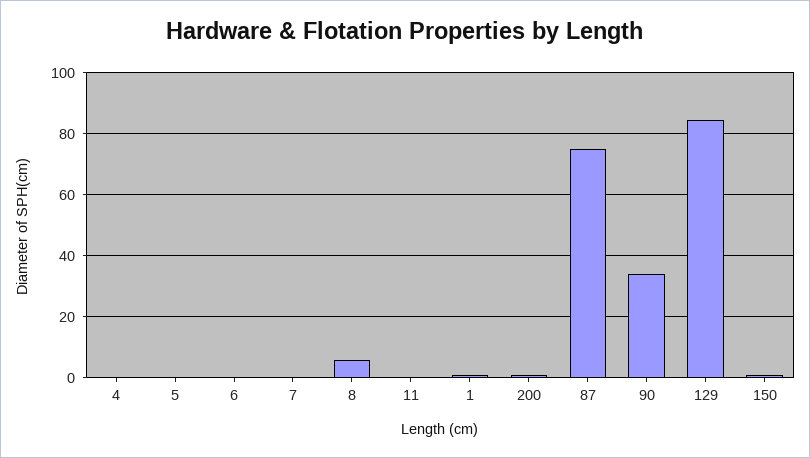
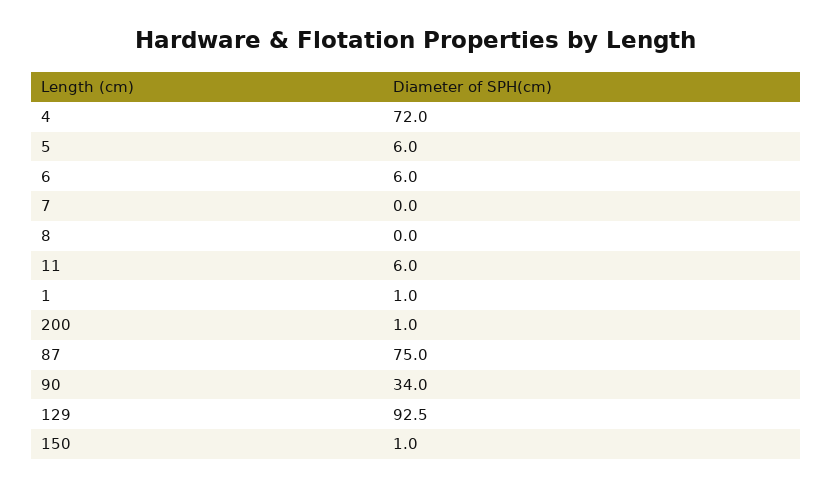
  {
-   "4": 0,
+   "4": 72,
-   "5": 0,
+   "5": 6,
-   "6": 0,
+   "6": 6,
    "7": 0,
-   "8": 6,
+   "8": 0,
-   "11": 0,
+   "11": 6,
    "1": 1,
    "200": 1,
    "87": 75,
    "90": 34,
-   "129": 84,
+   "129": 92.5,
    "150": 1
  }

